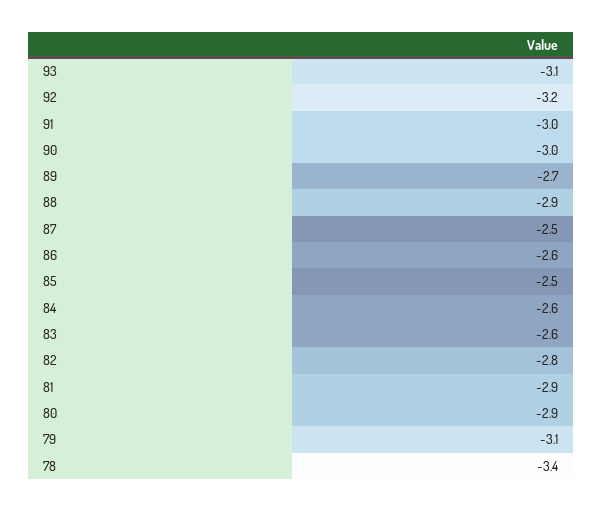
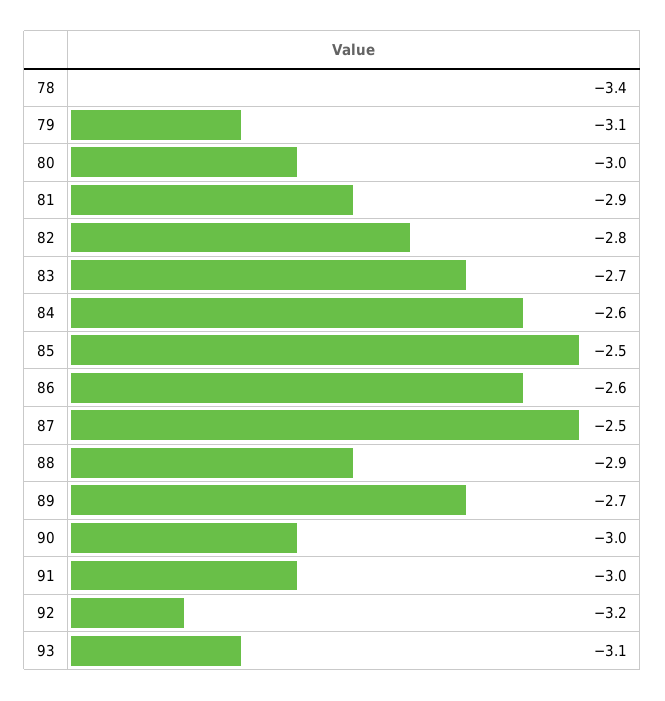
  {
    "93": -3.1,
    "92": -3.2,
    "91": -3,
    "90": -3,
    "89": -2.7,
    "88": -2.9,
    "87": -2.5,
    "86": -2.6,
    "85": -2.5,
    "84": -2.6,
-   "83": -2.6,
+   "83": -2.7,
    "82": -2.8,
    "81": -2.9,
-   "80": -2.9,
+   "80": -3,
    "79": -3.1,
    "78": -3.4
  }

